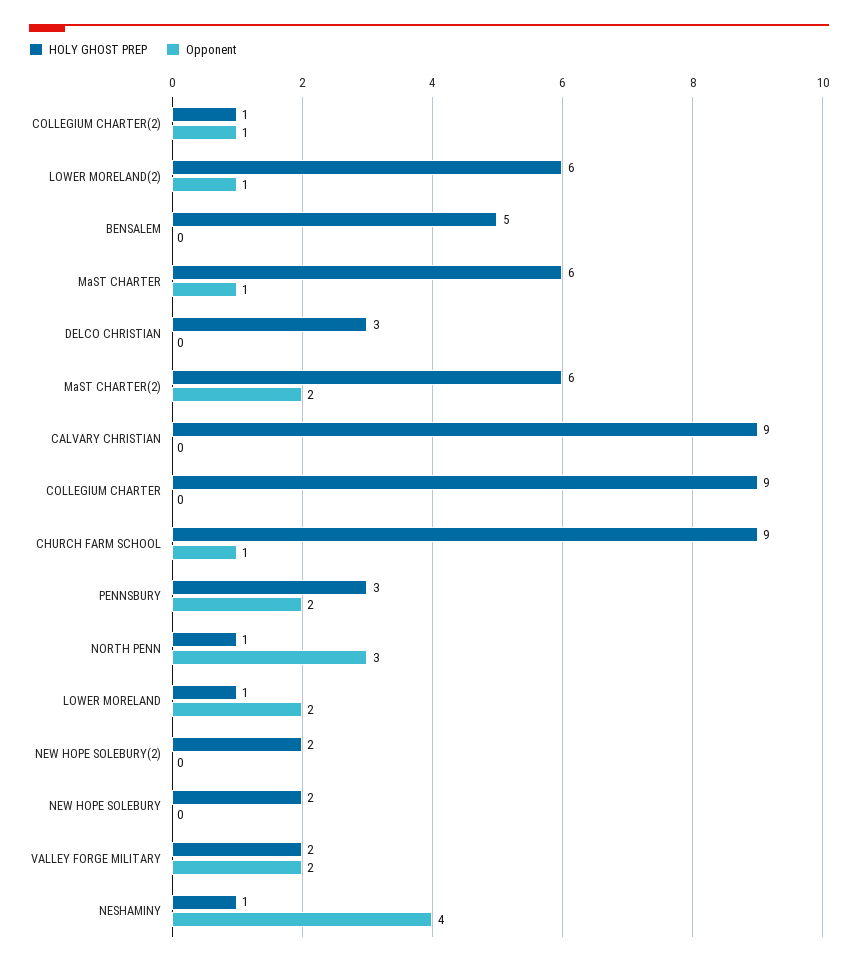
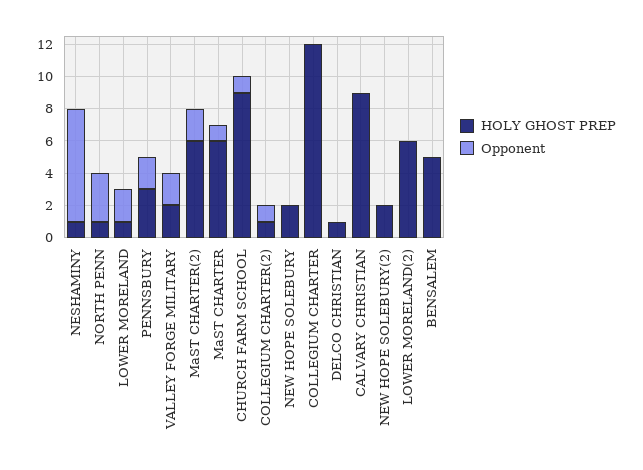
  {
    "HOLY GHOST PREP": {
      "COLLEGIUM CHARTER(2)": 1,
      "LOWER MORELAND(2)": 6,
      "BENSALEM": 5,
      "MaST CHARTER": 6,
-     "DELCO CHRISTIAN": 3,
+     "DELCO CHRISTIAN": 1,
      "MaST CHARTER(2)": 6,
      "CALVARY CHRISTIAN": 9,
-     "COLLEGIUM CHARTER": 9,
+     "COLLEGIUM CHARTER": 12,
      "CHURCH FARM SCHOOL": 9,
      "PENNSBURY": 3,
      "NORTH PENN": 1,
      "LOWER MORELAND": 1,
      "NEW HOPE SOLEBURY(2)": 2,
      "NEW HOPE SOLEBURY": 2,
      "VALLEY FORGE MILITARY": 2,
      "NESHAMINY": 1
    },
    "Opponent": {
      "COLLEGIUM CHARTER(2)": 1,
-     "LOWER MORELAND(2)": 1,
+     "LOWER MORELAND(2)": 0,
      "BENSALEM": 0,
      "MaST CHARTER": 1,
      "DELCO CHRISTIAN": 0,
      "MaST CHARTER(2)": 2,
      "CALVARY CHRISTIAN": 0,
      "COLLEGIUM CHARTER": 0,
      "CHURCH FARM SCHOOL": 1,
      "PENNSBURY": 2,
      "NORTH PENN": 3,
      "LOWER MORELAND": 2,
      "NEW HOPE SOLEBURY(2)": 0,
      "NEW HOPE SOLEBURY": 0,
      "VALLEY FORGE MILITARY": 2,
-     "NESHAMINY": 4
+     "NESHAMINY": 7
    }
  }

